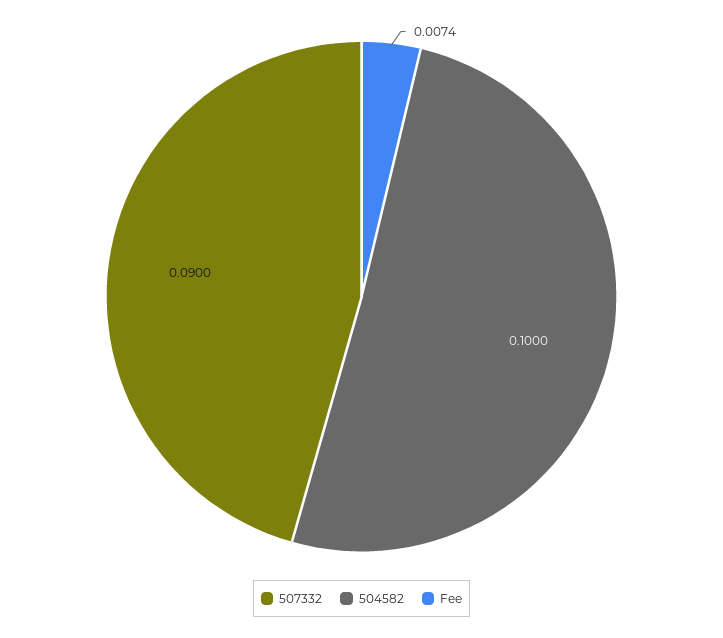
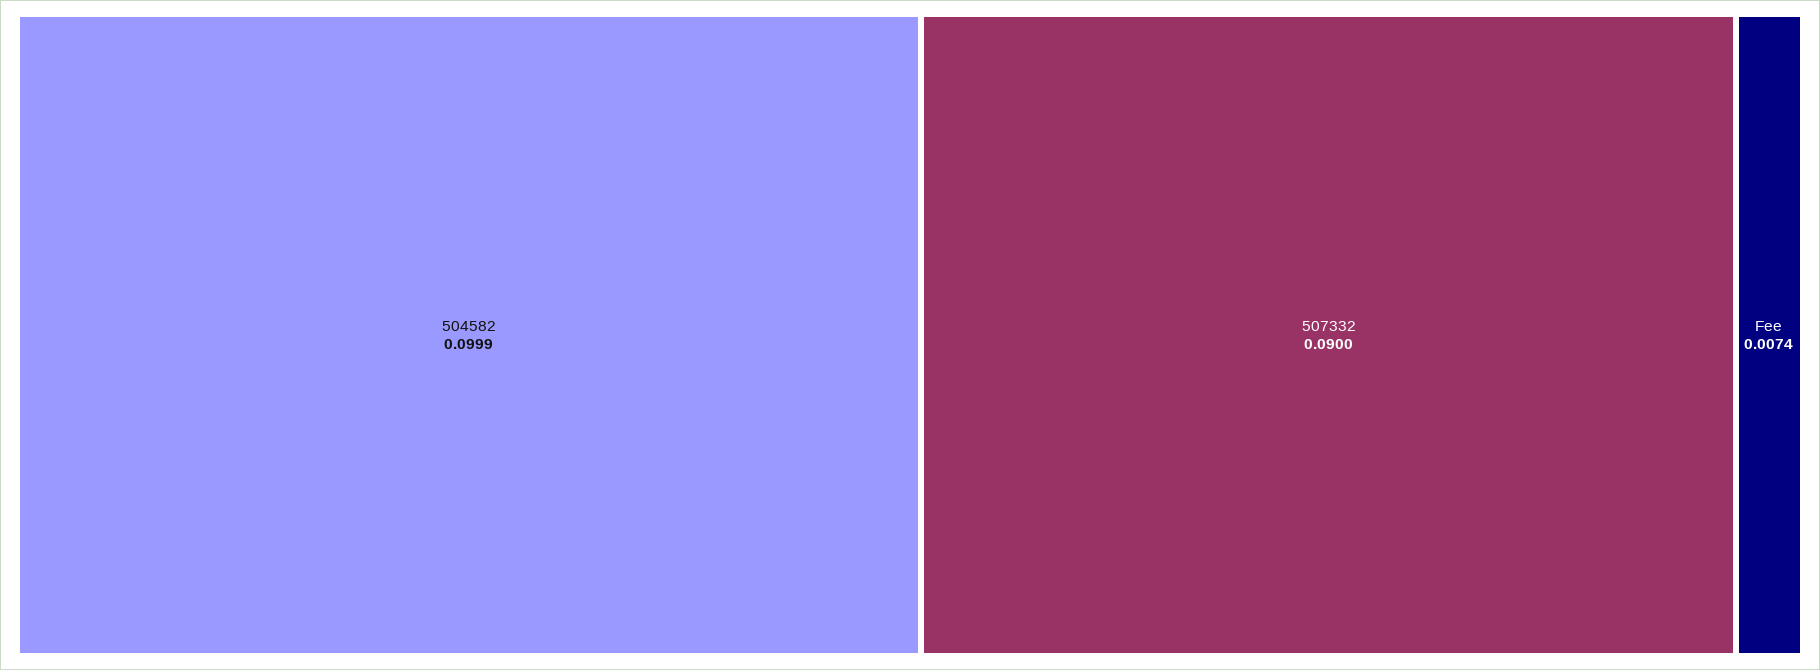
  {
    "507332": 0.09,
-   "504582": 0.1,
+   "504582": 0.0999,
    "Fee": 0.0074
  }

